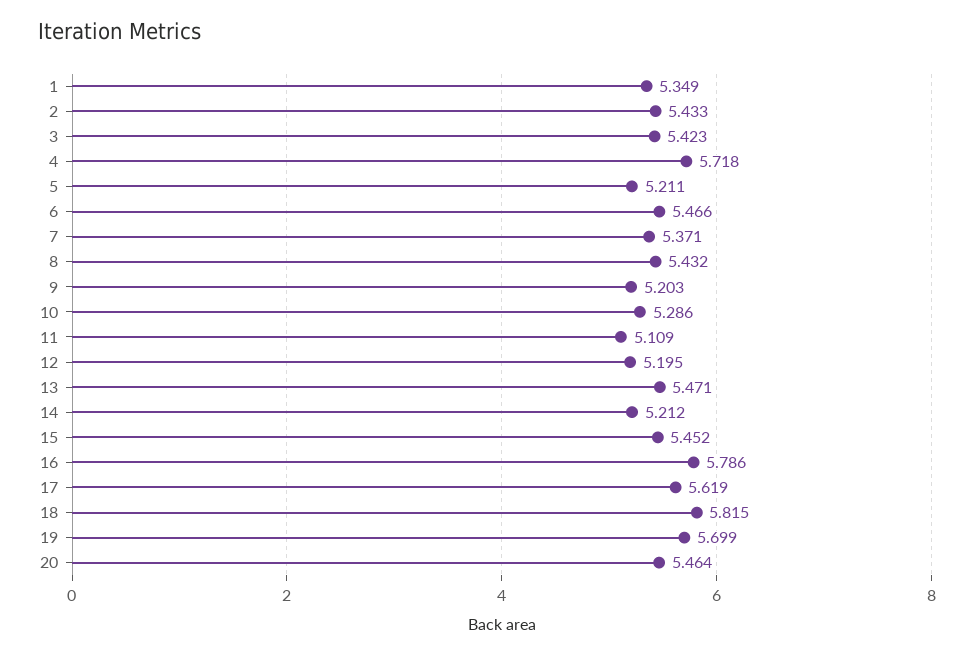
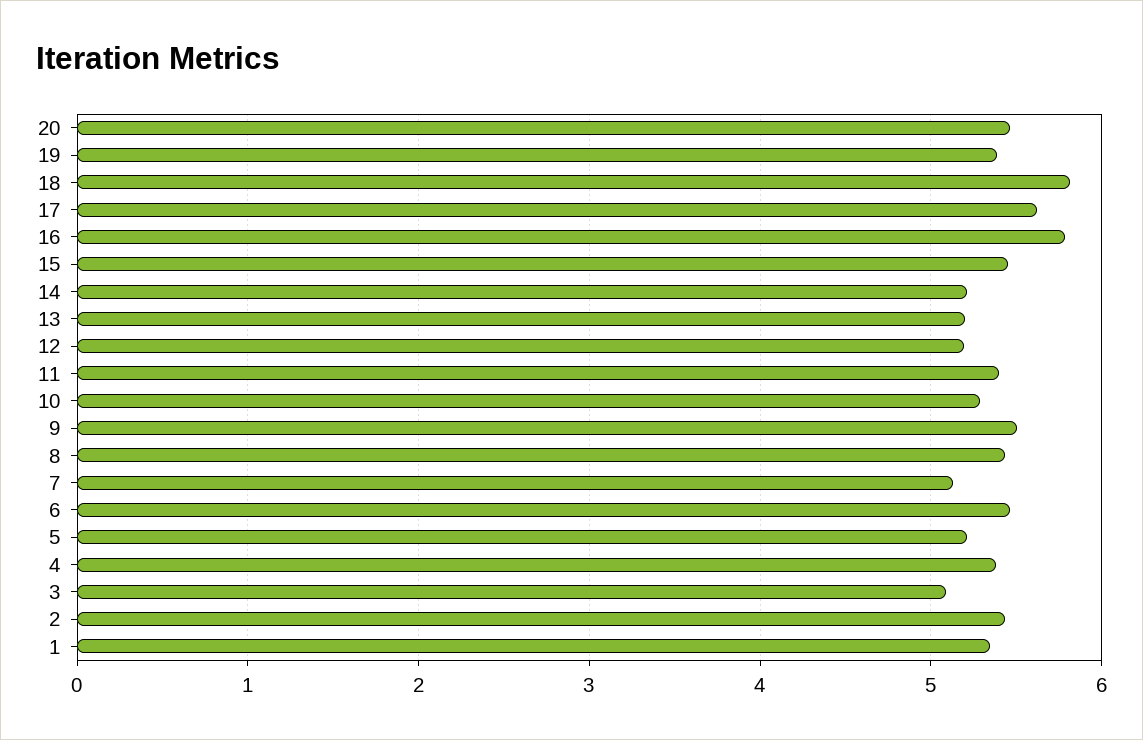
  {
    "1": 5.349,
    "2": 5.433,
-   "3": 5.423,
+   "3": 5.1,
-   "4": 5.718,
+   "4": 5.4,
    "5": 5.211,
    "6": 5.466,
-   "7": 5.371,
+   "7": 5.1,
    "8": 5.432,
-   "9": 5.203,
+   "9": 5.5,
    "10": 5.286,
-   "11": 5.109,
+   "11": 5.4,
    "12": 5.195,
-   "13": 5.471,
+   "13": 5.2,
    "14": 5.212,
    "15": 5.452,
    "16": 5.786,
    "17": 5.619,
    "18": 5.815,
-   "19": 5.699,
+   "19": 5.4,
    "20": 5.464
  }

